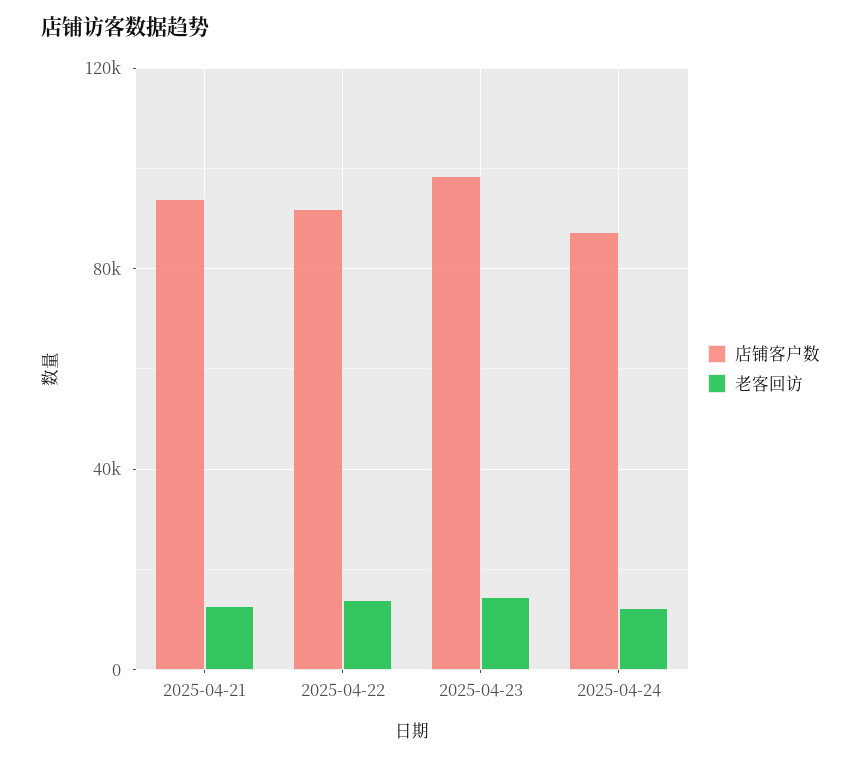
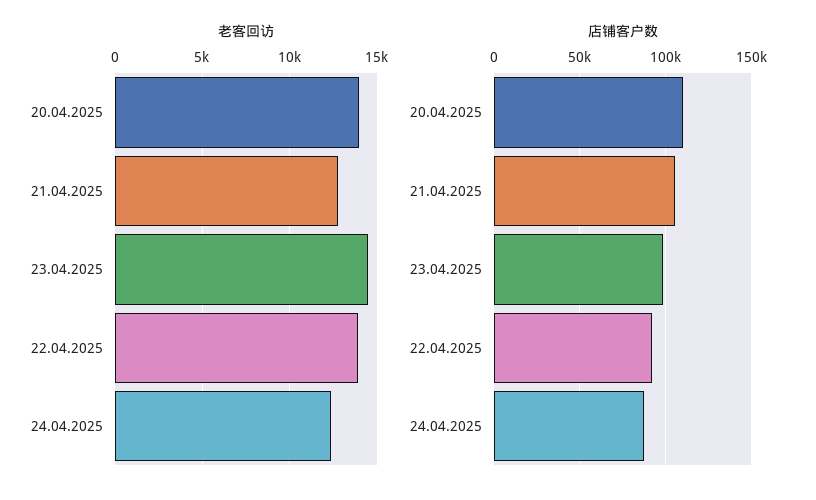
  {
    "店铺客户数": {
-     "2025-04-21": 95000,
+     "2025-04-21": 105000,
      "2025-04-22": 90000,
      "2025-04-23": 100000,
-     "2025-04-24": 85000
+     "2025-04-24": 85000,
+     "20.04.2025": 110000
    },
    "老客回访": {
      "2025-04-21": 13000,
      "2025-04-22": 14000,
      "2025-04-23": 14500,
-     "2025-04-24": 12500
+     "2025-04-24": 12500,
+     "20.04.2025": 14000
    }
  }

